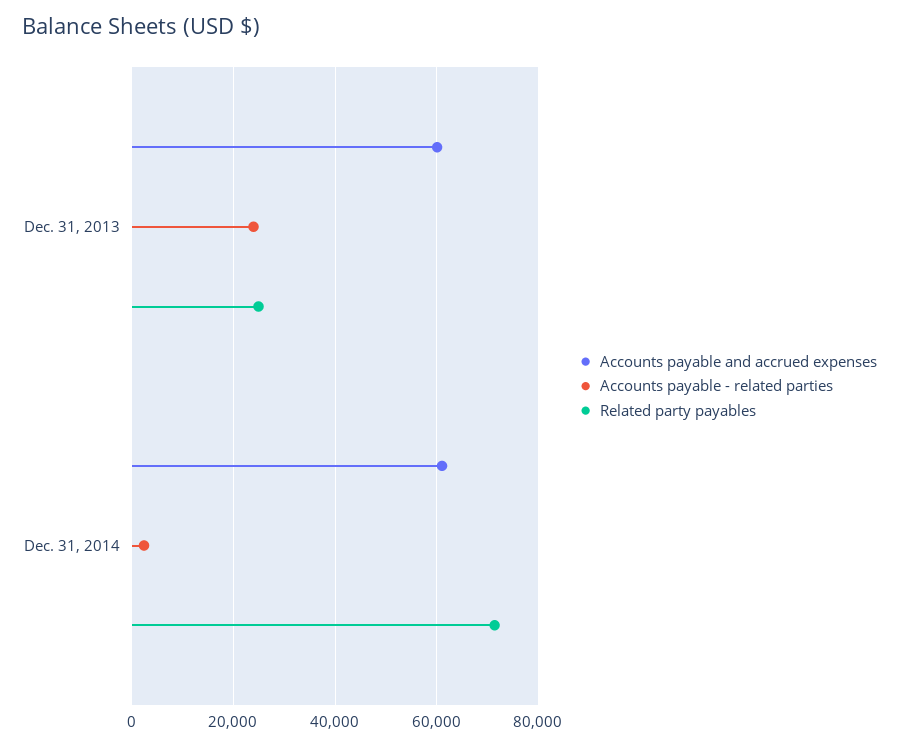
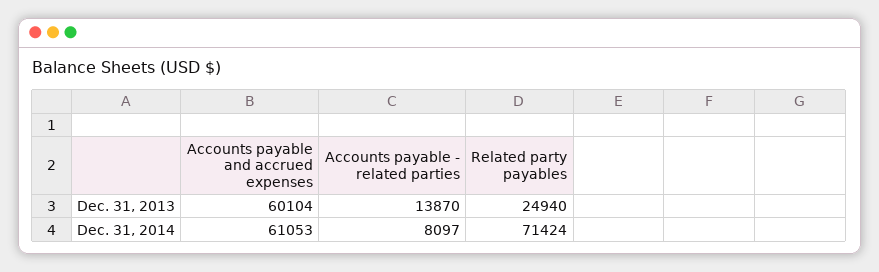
  {
    "Accounts payable and accrued expenses": {
      "Dec. 31, 2013": 60104,
      "Dec. 31, 2014": 61053
    },
    "Accounts payable - related parties": {
-     "Dec. 31, 2013": 24000,
+     "Dec. 31, 2013": 13870,
-     "Dec. 31, 2014": 2000
+     "Dec. 31, 2014": 8097
    },
    "Related party payables": {
      "Dec. 31, 2013": 24940,
      "Dec. 31, 2014": 71424
    }
  }

